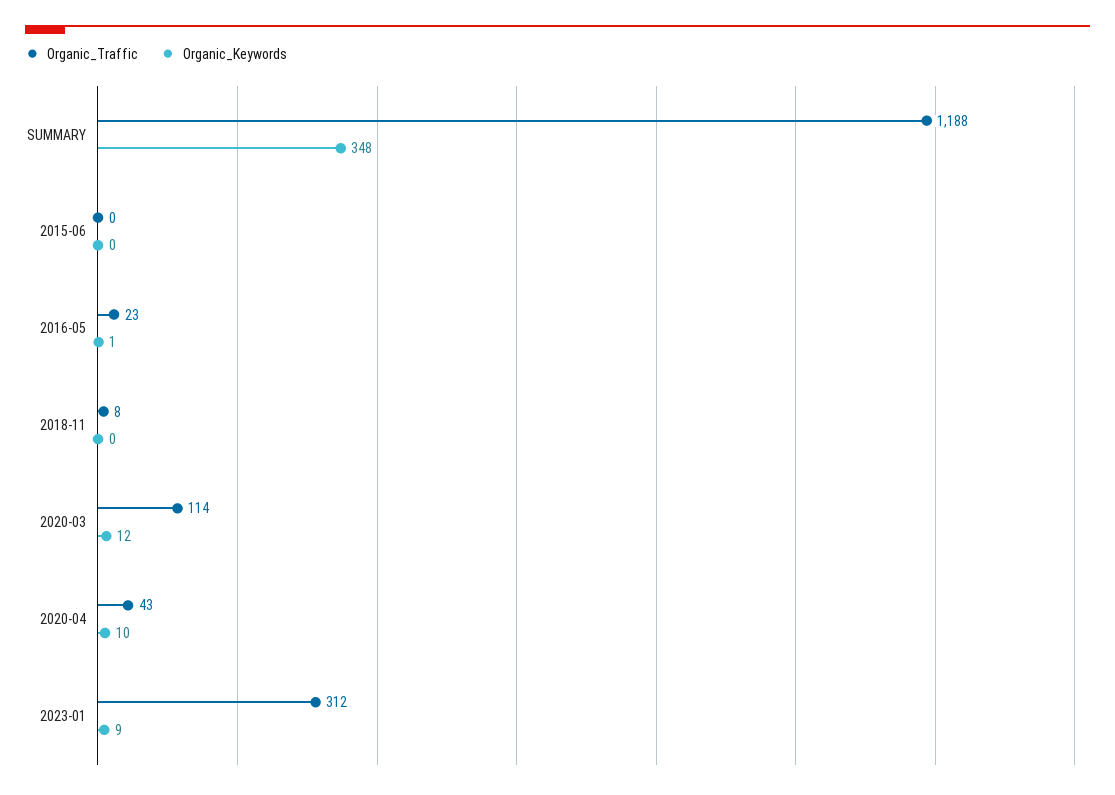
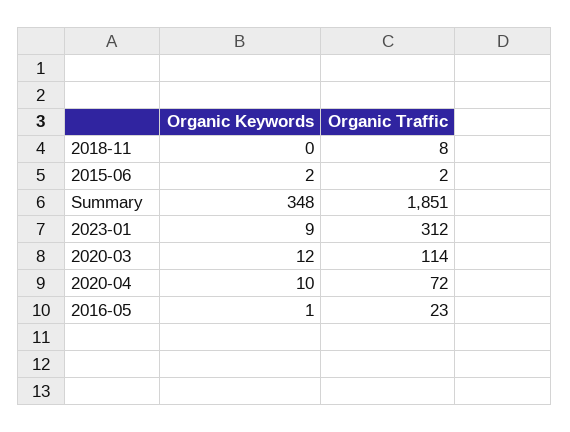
  {
    "Organic_Traffic": {
-     "SUMMARY": 1188,
+     "SUMMARY": 1851,
-     "2015-06": 0,
+     "2015-06": 2,
      "2016-05": 23,
      "2018-11": 8,
      "2020-03": 114,
-     "2020-04": 43,
+     "2020-04": 72,
      "2023-01": 312
    },
    "Organic_Keywords": {
      "SUMMARY": 348,
-     "2015-06": 0,
+     "2015-06": 2,
      "2016-05": 1,
      "2018-11": 0,
      "2020-03": 12,
      "2020-04": 10,
      "2023-01": 9
    }
  }

